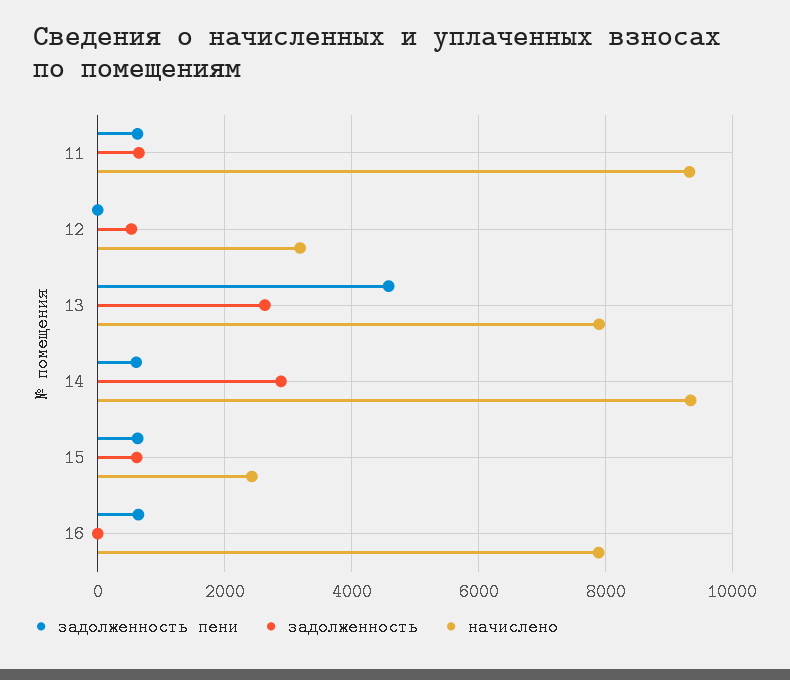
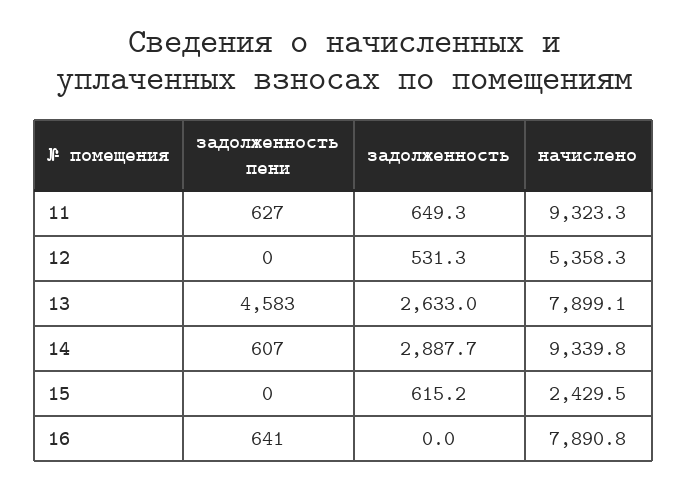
  {
    "задолженность пени": {
      "11": 627,
      "12": 0,
      "13": 4583,
      "14": 607,
-     "15": 600,
+     "15": 0,
      "16": 641
    },
    "задолженность": {
      "11": 649.3,
      "12": 531.3,
      "13": 2633,
      "14": 2887.7,
      "15": 615.2,
      "16": 0
    },
    "начислено": {
      "11": 9323.3,
-     "12": 3200,
+     "12": 5358.3,
      "13": 7899.1,
      "14": 9339.8,
      "15": 2429.5,
      "16": 7890.8
    }
  }

